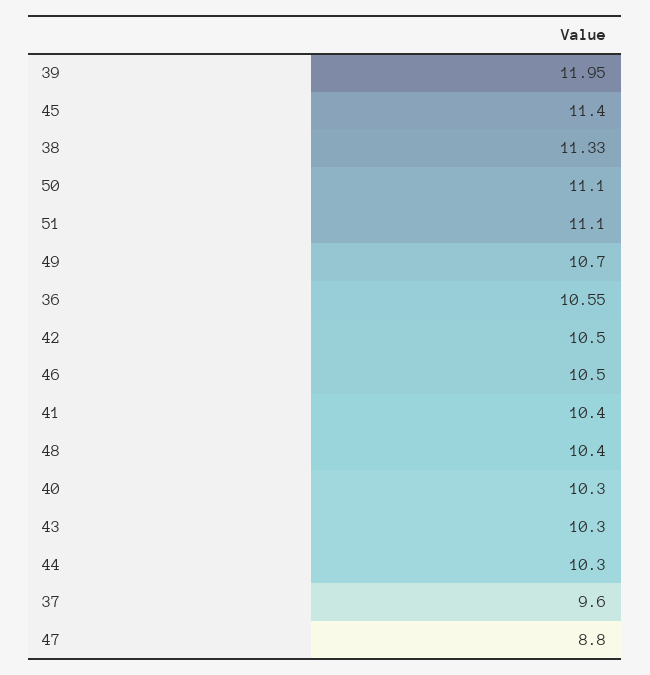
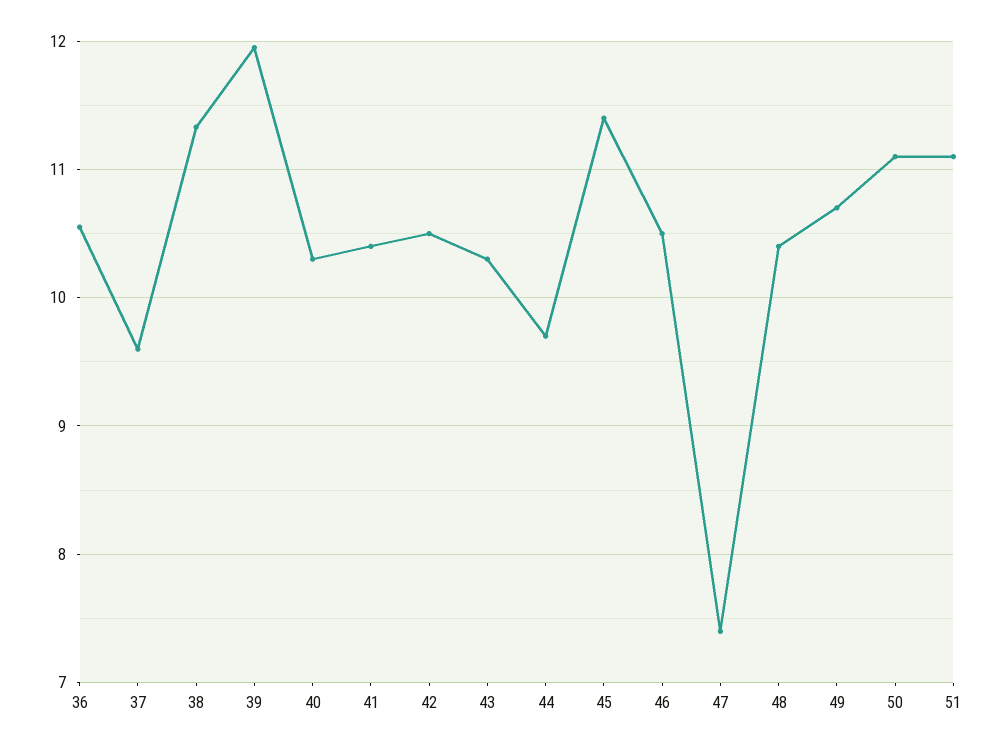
  {
    "39": 11.95,
    "45": 11.4,
    "38": 11.33,
    "50": 11.1,
    "51": 11.1,
    "49": 10.7,
    "36": 10.55,
    "42": 10.5,
    "46": 10.5,
    "41": 10.4,
    "48": 10.4,
    "40": 10.3,
    "43": 10.3,
-   "44": 10.3,
+   "44": 9.7,
    "37": 9.6,
-   "47": 8.8
+   "47": 7.4
  }

